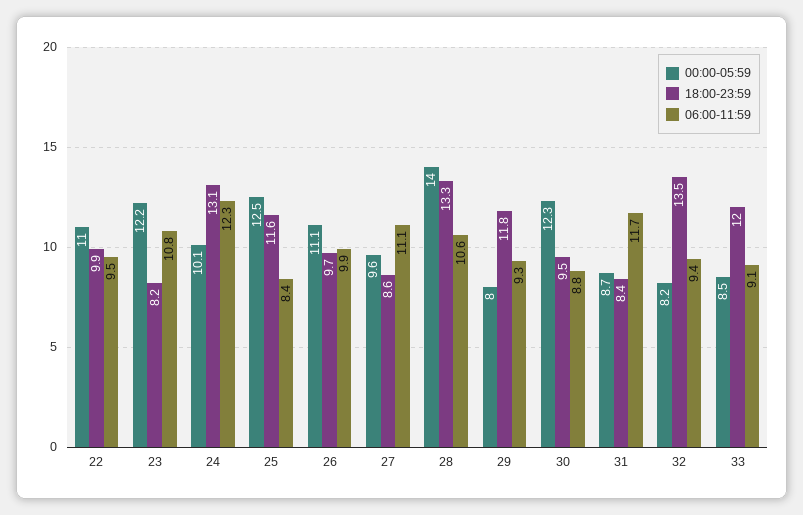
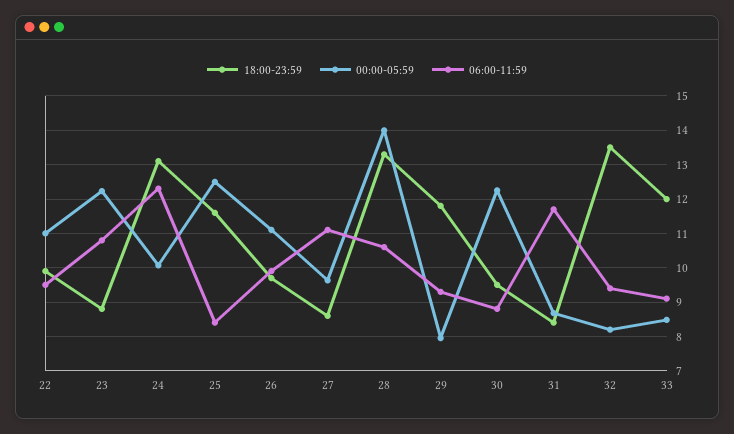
  {
    "00:00-05:59": {
      "22": 11,
      "23": 12.2,
      "24": 10.1,
      "25": 12.5,
      "26": 11.1,
      "27": 9.6,
      "28": 14,
      "29": 8,
      "30": 12.3,
      "31": 8.7,
      "32": 8.2,
      "33": 8.5
    },
    "18:00-23:59": {
      "22": 9.9,
-     "23": 8.2,
+     "23": 8.8,
      "24": 13.1,
      "25": 11.6,
      "26": 9.7,
      "27": 8.6,
      "28": 13.3,
      "29": 11.8,
      "30": 9.5,
      "31": 8.4,
      "32": 13.5,
      "33": 12
    },
    "06:00-11:59": {
      "22": 9.5,
      "23": 10.8,
      "24": 12.3,
      "25": 8.4,
      "26": 9.9,
      "27": 11.1,
      "28": 10.6,
      "29": 9.3,
      "30": 8.8,
      "31": 11.7,
      "32": 9.4,
      "33": 9.1
    }
  }

